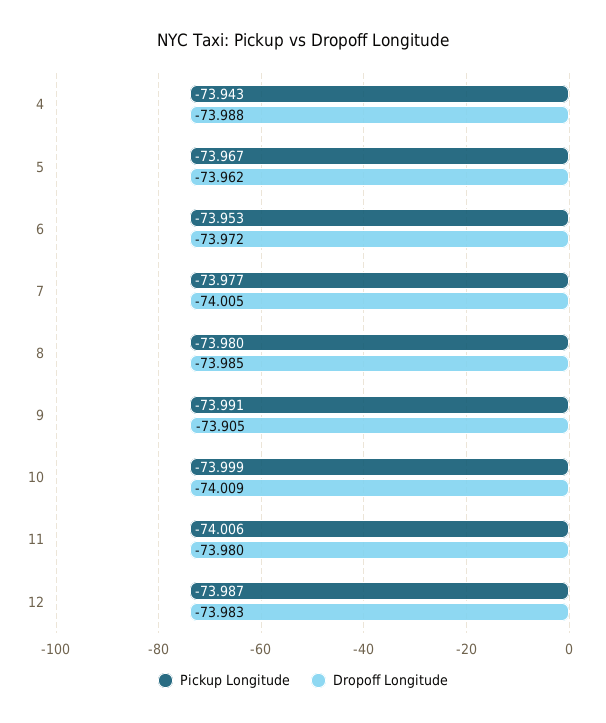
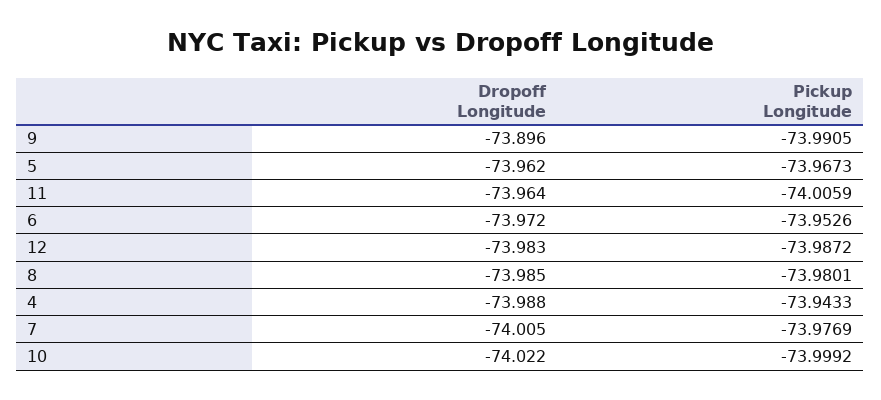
  {
    "Pickup Longitude": {
      "4": -73.9433,
      "5": -73.9673,
      "6": -73.9526,
      "7": -73.9769,
      "8": -73.9801,
      "9": -73.9905,
      "10": -73.9992,
      "11": -74.0059,
      "12": -73.9872
    },
    "Dropoff Longitude": {
      "4": -73.988,
      "5": -73.962,
      "6": -73.972,
      "7": -74.005,
      "8": -73.985,
-     "9": -73.905,
+     "9": -73.896,
-     "10": -74.009,
+     "10": -74.022,
-     "11": -73.98,
+     "11": -73.964,
      "12": -73.983
    }
  }

